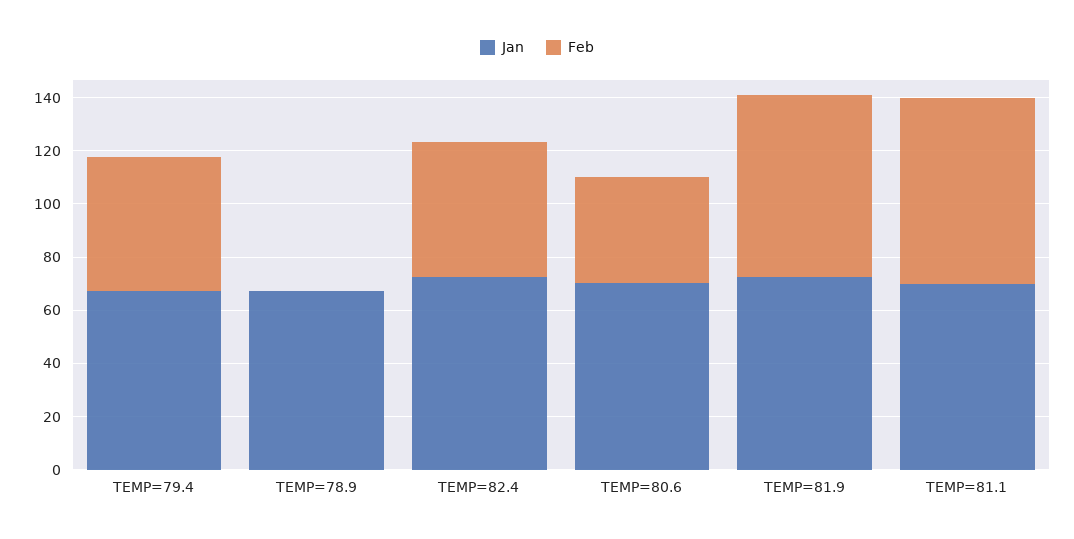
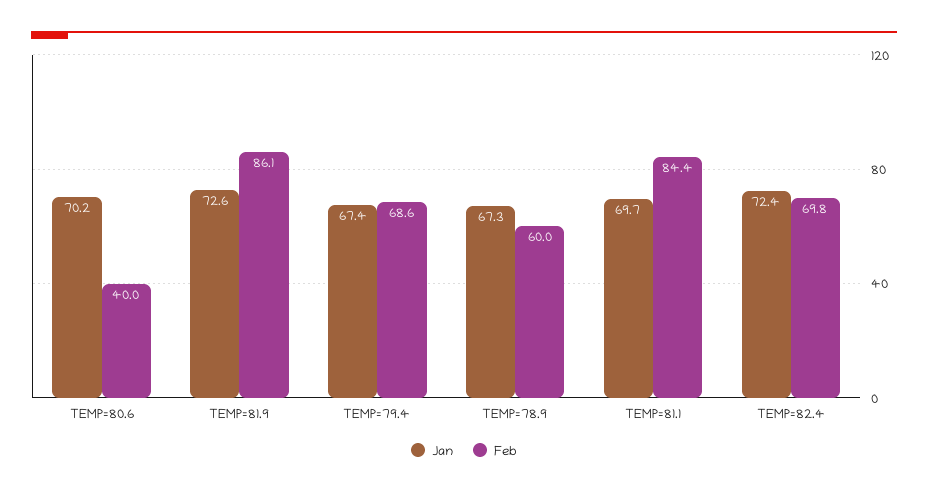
  {
    "Jan": {
      "TEMP=79.4": 67.4,
      "TEMP=78.9": 67.3,
      "TEMP=82.4": 72.4,
      "TEMP=80.6": 70.2,
      "TEMP=81.9": 72.6,
      "TEMP=81.1": 69.7
    },
    "Feb": {
-     "TEMP=79.4": 50,
+     "TEMP=79.4": 68.6,
-     "TEMP=78.9": 0,
+     "TEMP=78.9": 60,
-     "TEMP=82.4": 50,
+     "TEMP=82.4": 69.8,
      "TEMP=80.6": 40,
-     "TEMP=81.9": 70,
+     "TEMP=81.9": 86.1,
-     "TEMP=81.1": 70
+     "TEMP=81.1": 84.4
    }
  }

